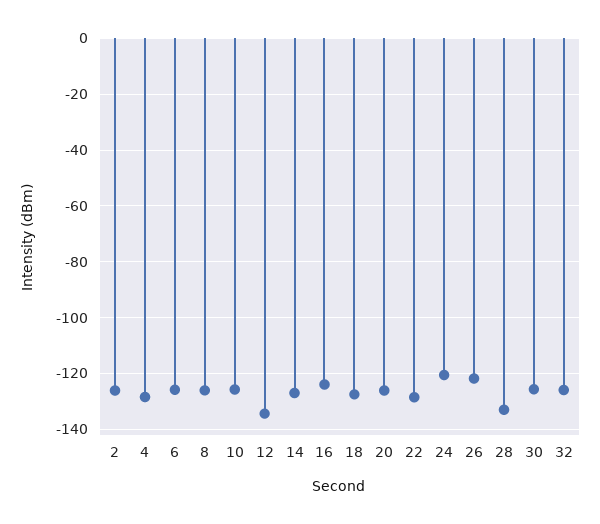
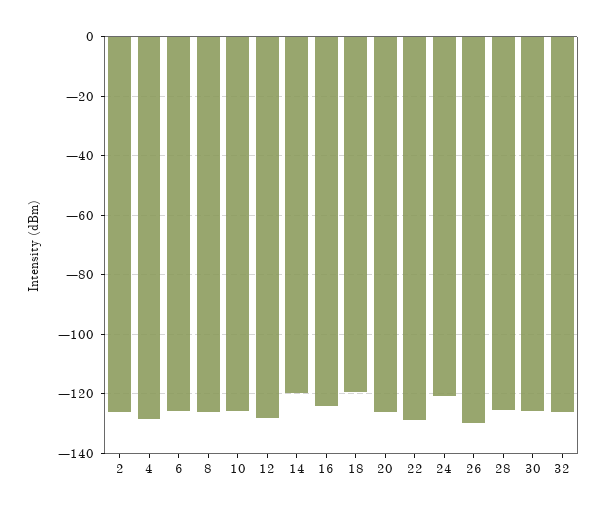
  {
    "2": -125,
    "4": -127.5,
    "6": -125,
    "8": -125,
    "10": -125,
-   "12": -135,
+   "12": -127.5,
-   "14": -127.5,
+   "14": -120,
    "16": -125,
-   "18": -127.5,
+   "18": -120,
    "20": -125,
    "22": -127.5,
    "24": -120,
-   "26": -122.5,
+   "26": -130,
-   "28": -132.5,
+   "28": -125,
    "30": -125,
    "32": -125
  }

